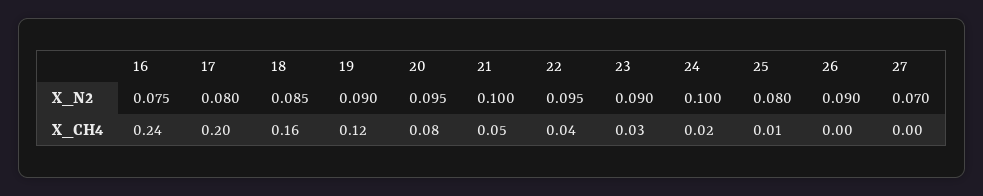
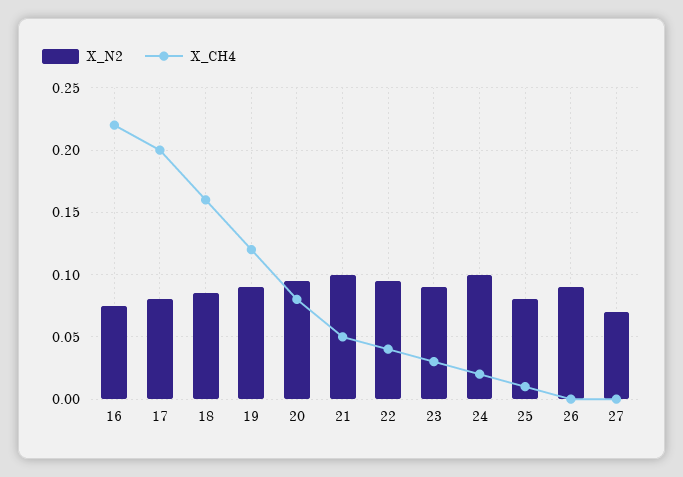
  {
    "X_N2": {
      "16": 0.075,
      "17": 0.08,
      "18": 0.085,
      "19": 0.09,
      "20": 0.095,
      "21": 0.1,
      "22": 0.095,
      "23": 0.09,
      "24": 0.1,
      "25": 0.08,
      "26": 0.09,
      "27": 0.07
    },
    "X_CH4": {
-     "16": 0.24,
+     "16": 0.22,
      "17": 0.2,
      "18": 0.16,
      "19": 0.12,
      "20": 0.08,
      "21": 0.05,
      "22": 0.04,
      "23": 0.03,
      "24": 0.02,
      "25": 0.01,
      "26": 0,
      "27": 0
    }
  }

